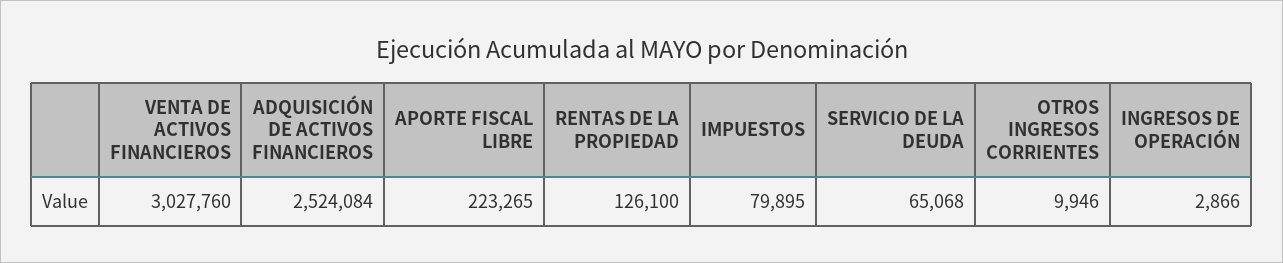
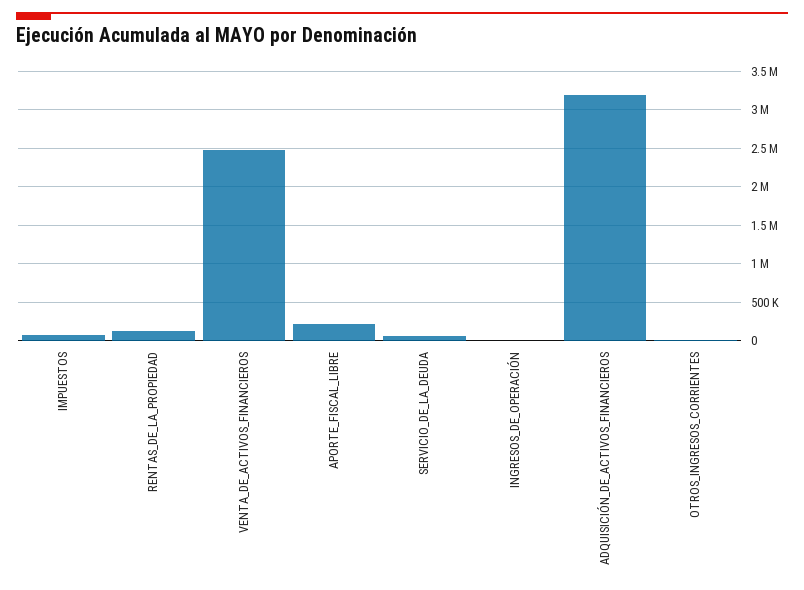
  {
-   "VENTA DE ACTIVOS FINANCIEROS": 3027760,
+   "VENTA DE ACTIVOS FINANCIEROS": 2500000,
-   "ADQUISICIÓN DE ACTIVOS FINANCIEROS": 2524084,
+   "ADQUISICIÓN DE ACTIVOS FINANCIEROS": 3200000,
    "APORTE FISCAL LIBRE": 223265,
    "RENTAS DE LA PROPIEDAD": 126100,
    "IMPUESTOS": 79895,
    "SERVICIO DE LA DEUDA": 65068,
    "OTROS INGRESOS CORRIENTES": 9946,
    "INGRESOS DE OPERACIÓN": 2866
  }

